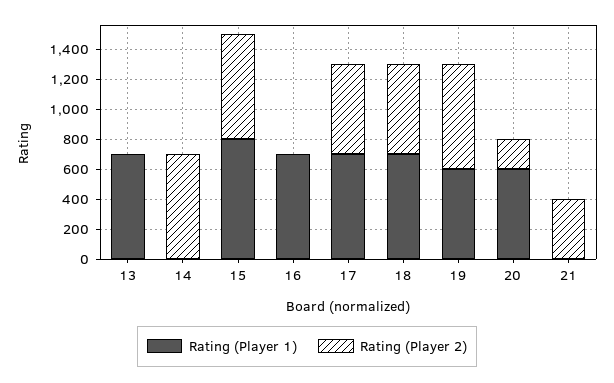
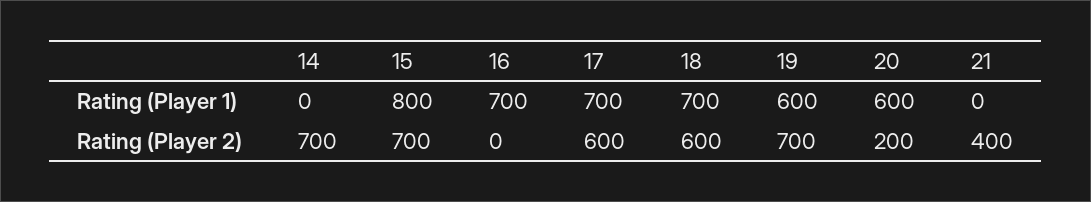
  {
    "Rating (Player 1)": {
-     "13": 700,
      "14": 0,
      "15": 800,
      "16": 700,
      "17": 700,
      "18": 700,
      "19": 600,
      "20": 600,
      "21": 0
    },
    "Rating (Player 2)": {
-     "13": 0,
      "14": 700,
      "15": 700,
      "16": 0,
      "17": 600,
      "18": 600,
      "19": 700,
      "20": 200,
      "21": 400
    }
  }

